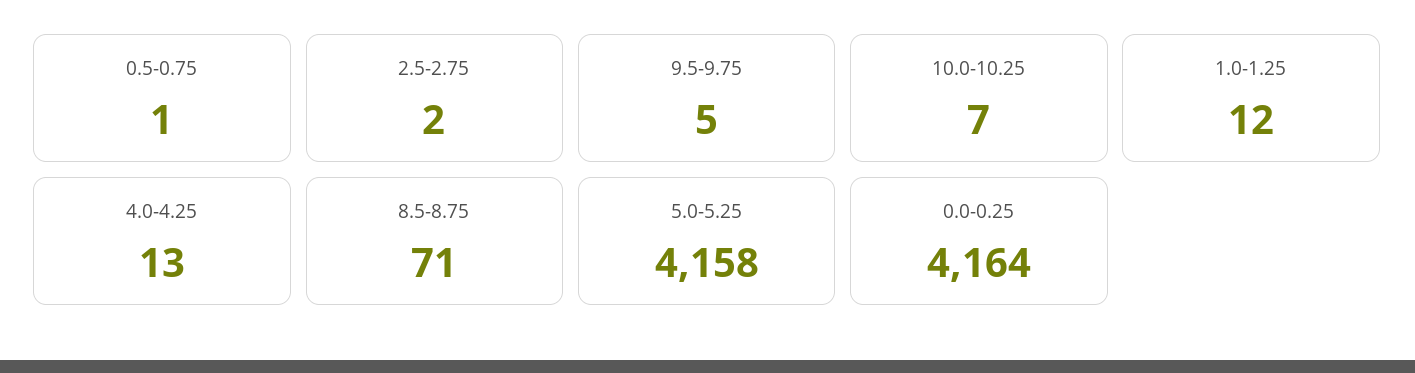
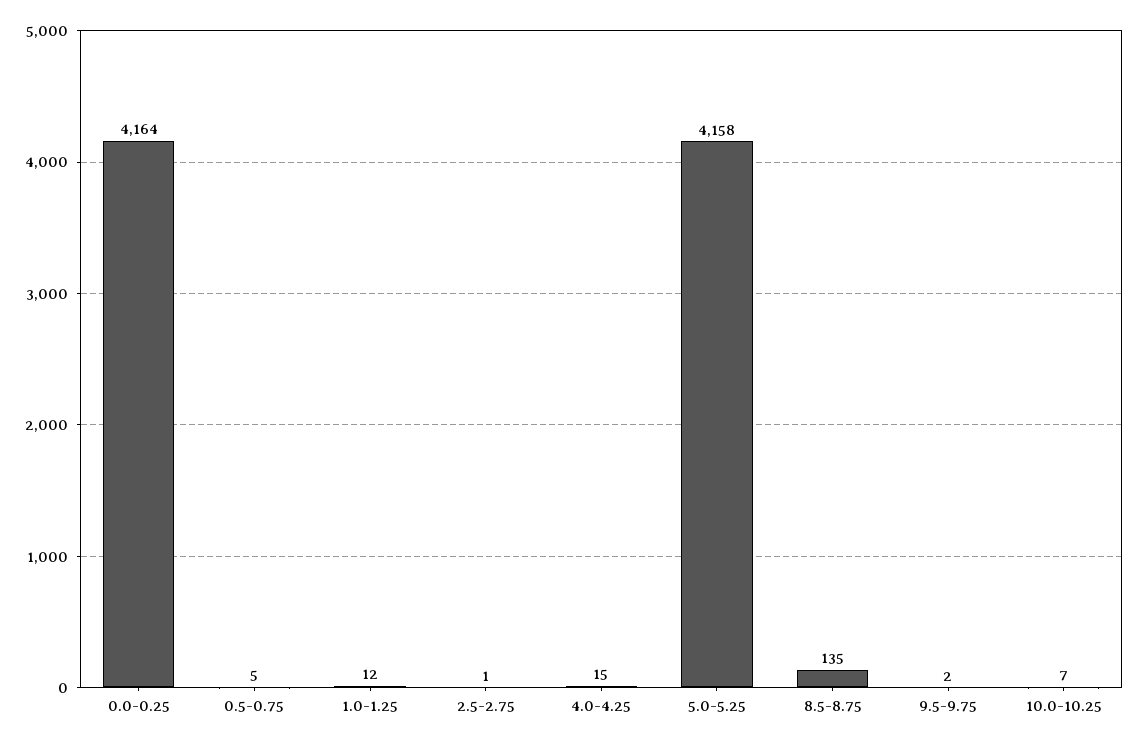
  {
-   "0.5-0.75": 1,
+   "0.5-0.75": 5,
-   "2.5-2.75": 2,
+   "2.5-2.75": 1,
-   "9.5-9.75": 5,
+   "9.5-9.75": 2,
    "10.0-10.25": 7,
    "1.0-1.25": 12,
-   "4.0-4.25": 13,
+   "4.0-4.25": 15,
-   "8.5-8.75": 71,
+   "8.5-8.75": 135,
    "5.0-5.25": 4158,
    "0.0-0.25": 4164
  }

